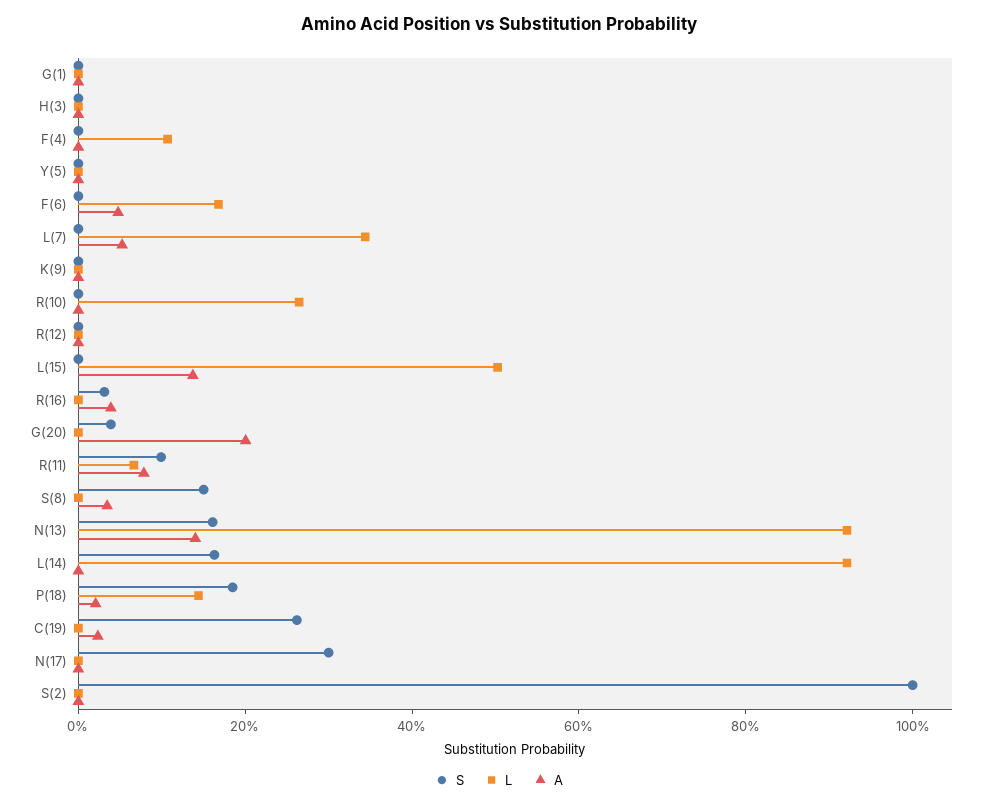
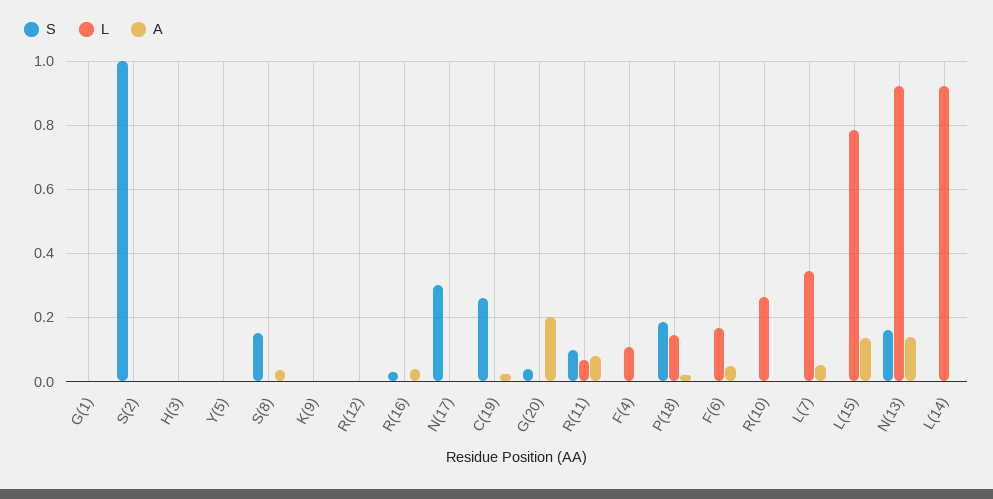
  {
    "S": {
      "G(1)": 0,
      "H(3)": 0,
      "F(4)": 0,
      "Y(5)": 0,
      "F(6)": 0,
      "L(7)": 0,
      "K(9)": 0,
      "R(10)": 0,
      "R(12)": 0,
      "L(15)": 0,
      "R(16)": 0.04,
      "G(20)": 0.04,
      "R(11)": 0.1,
      "S(8)": 0.16,
      "N(13)": 0.16,
-     "L(14)": 0.15,
+     "L(14)": 0,
      "P(18)": 0.18,
      "C(19)": 0.26,
      "N(17)": 0.3,
      "S(2)": 1
    },
    "L": {
      "G(1)": 0,
      "H(3)": 0,
      "F(4)": 0.1,
      "Y(5)": 0,
      "F(6)": 0.16,
      "L(7)": 0.34,
      "K(9)": 0,
      "R(10)": 0.26,
      "R(12)": 0,
-     "L(15)": 0.5,
+     "L(15)": 0.78,
      "R(16)": 0,
      "G(20)": 0,
      "R(11)": 0.06,
      "S(8)": 0,
      "N(13)": 0.92,
      "L(14)": 0.92,
      "P(18)": 0.14,
      "C(19)": 0,
      "N(17)": 0,
      "S(2)": 0
    },
    "A": {
      "G(1)": 0,
      "H(3)": 0,
      "F(4)": 0,
      "Y(5)": 0,
      "F(6)": 0.04,
      "L(7)": 0.06,
      "K(9)": 0,
      "R(10)": 0,
      "R(12)": 0,
      "L(15)": 0.14,
      "R(16)": 0.04,
      "G(20)": 0.2,
      "R(11)": 0.08,
      "S(8)": 0.04,
      "N(13)": 0.14,
      "L(14)": 0,
      "P(18)": 0.02,
      "C(19)": 0.02,
      "N(17)": 0,
      "S(2)": 0
    }
  }

